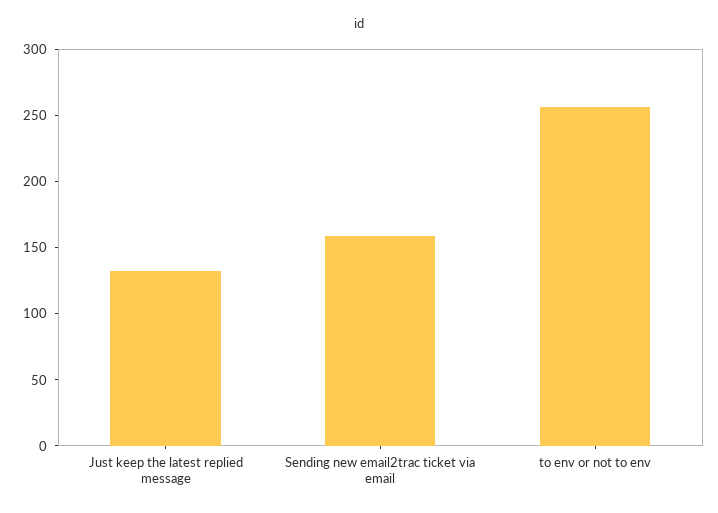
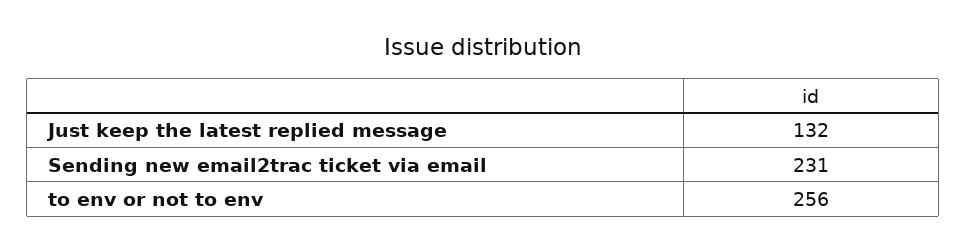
  {
    "Just keep the latest replied message": 132,
-   "Sending new email2trac ticket via email": 160,
+   "Sending new email2trac ticket via email": 231,
    "to env or not to env": 256
  }

